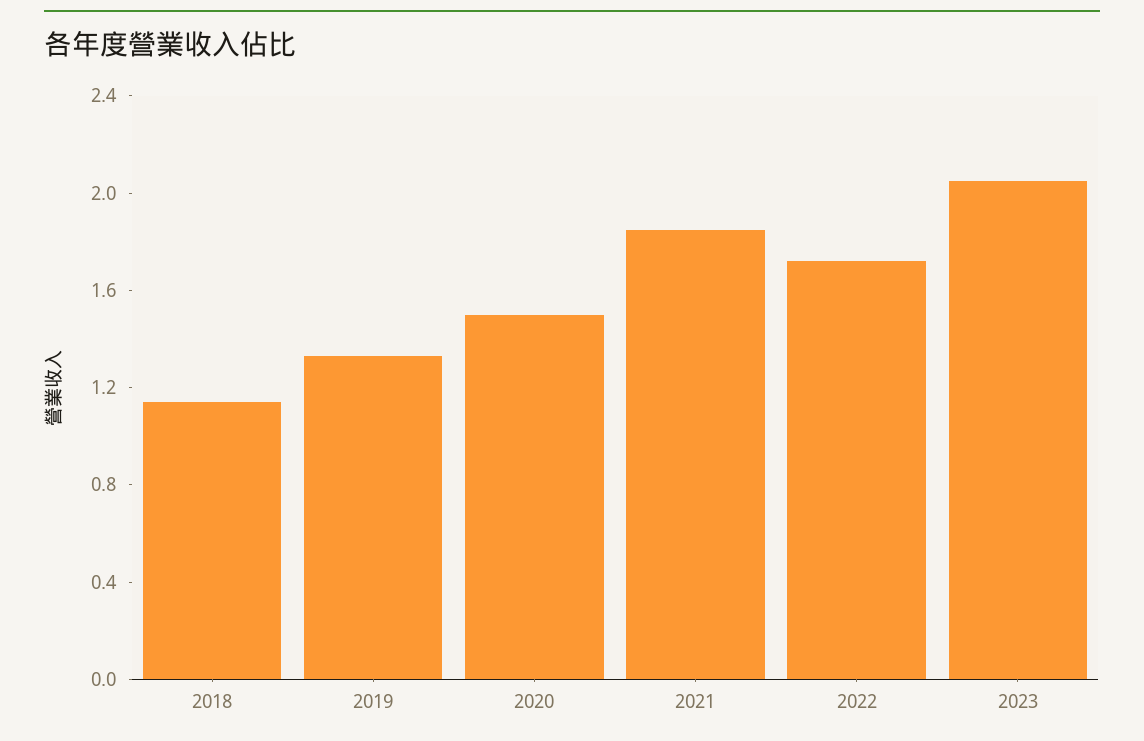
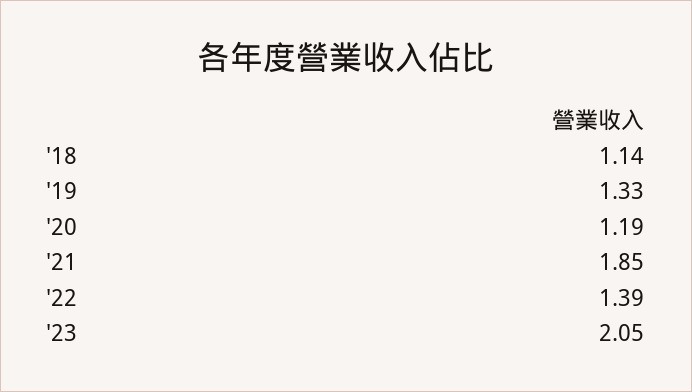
  {
    "2018": 1.14,
    "2019": 1.33,
-   "2020": 1.5,
+   "2020": 1.19,
    "2021": 1.85,
-   "2022": 1.7,
+   "2022": 1.39,
    "2023": 2.05
  }

